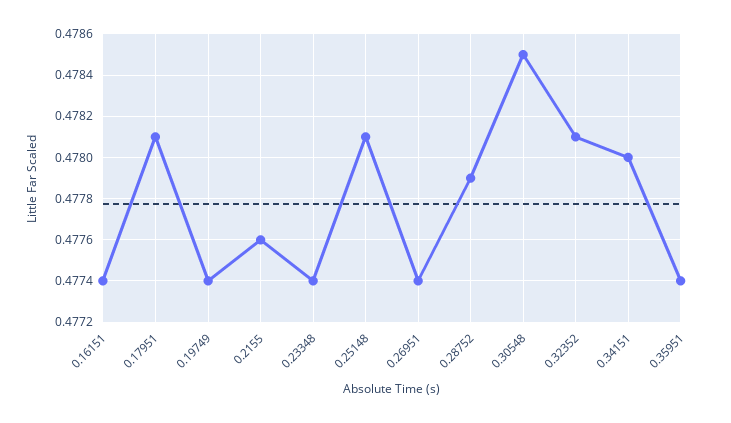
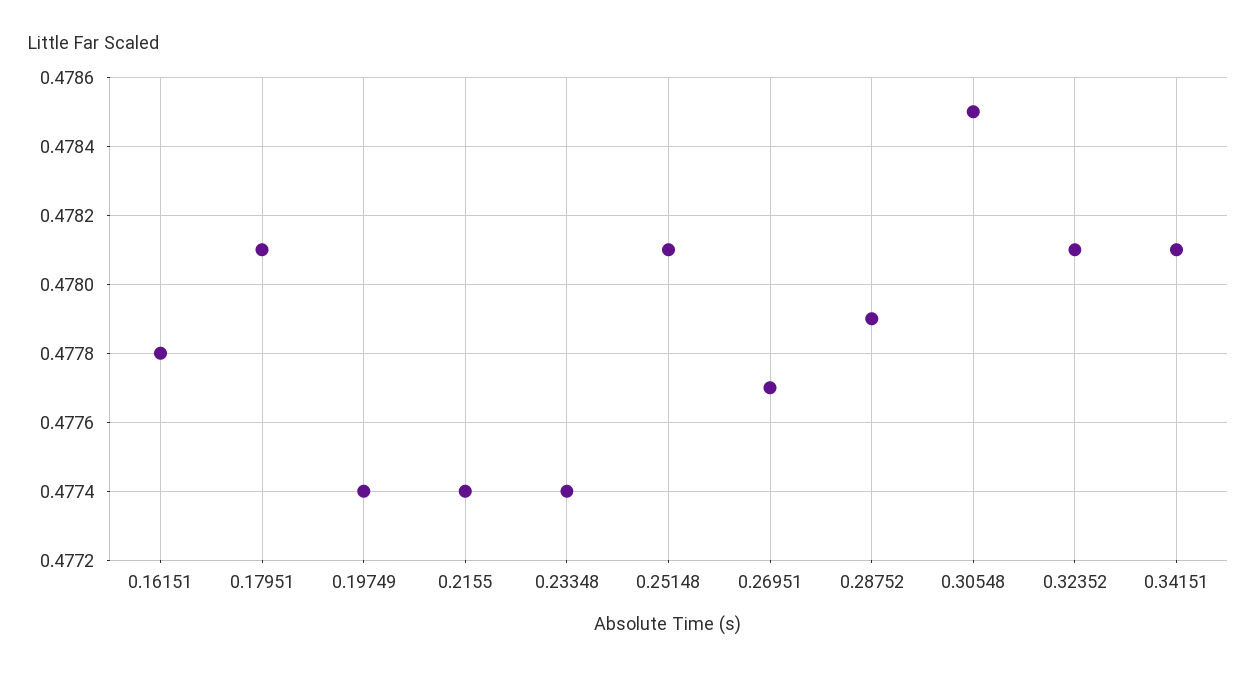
  {
-   "0.16151": 0.4774,
+   "0.16151": 0.4778,
    "0.17951": 0.4781,
    "0.19749": 0.4774,
-   "0.2155": 0.4776,
+   "0.2155": 0.4774,
    "0.23348": 0.4774,
    "0.25148": 0.4781,
-   "0.26951": 0.4774,
+   "0.26951": 0.4777,
    "0.28752": 0.4779,
    "0.30548": 0.4785,
    "0.32352": 0.4781,
-   "0.34151": 0.478,
+   "0.34151": 0.4781
-   "0.35951": 0.4774
  }

